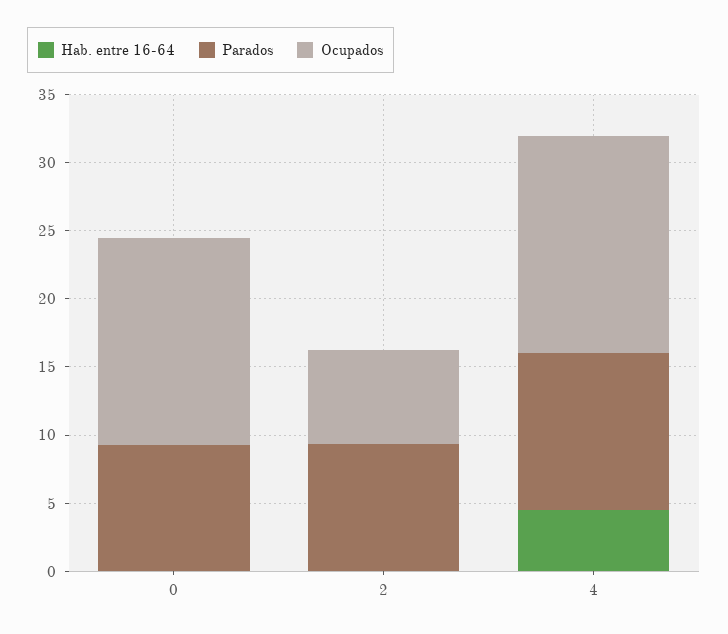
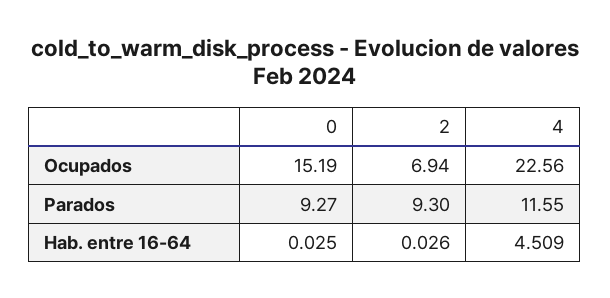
  {
    "Hab. entre 16-64": {
      "0": 0.025,
      "2": 0.026,
      "4": 4.509
    },
    "Parados": {
      "0": 9.27,
      "2": 9.3,
      "4": 11.55
    },
    "Ocupados": {
      "0": 15.19,
      "2": 6.94,
-     "4": 16
+     "4": 22.56
    }
  }

